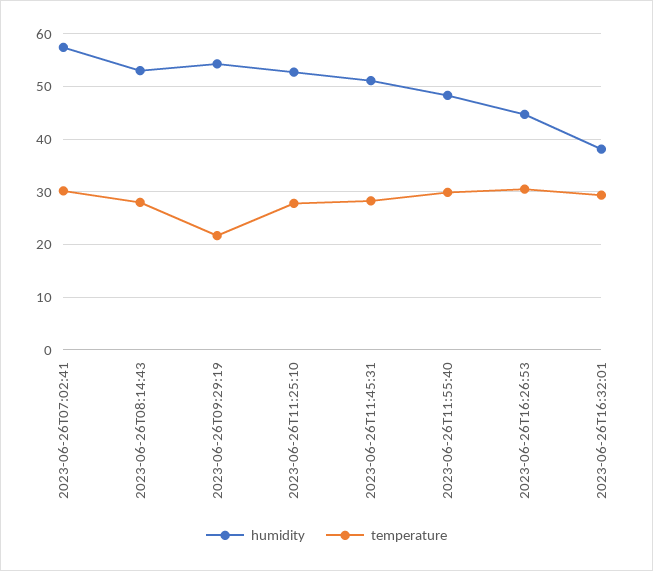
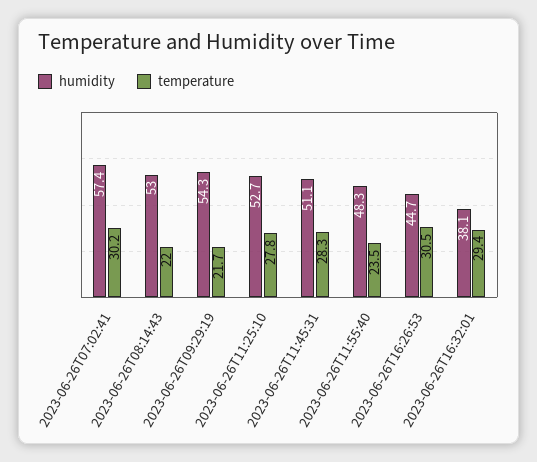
  {
    "humidity": {
      "2023-06-26T07:02:41": 57.4,
      "2023-06-26T08:14:43": 53,
      "2023-06-26T09:29:19": 54.3,
      "2023-06-26T11:25:10": 52.7,
      "2023-06-26T11:45:31": 51.1,
      "2023-06-26T11:55:40": 48.3,
      "2023-06-26T16:26:53": 44.7,
      "2023-06-26T16:32:01": 38.1
    },
    "temperature": {
      "2023-06-26T07:02:41": 30.2,
-     "2023-06-26T08:14:43": 28,
+     "2023-06-26T08:14:43": 22,
      "2023-06-26T09:29:19": 21.7,
      "2023-06-26T11:25:10": 27.8,
      "2023-06-26T11:45:31": 28.3,
-     "2023-06-26T11:55:40": 30,
+     "2023-06-26T11:55:40": 23.5,
      "2023-06-26T16:26:53": 30.5,
      "2023-06-26T16:32:01": 29.4
    }
  }

